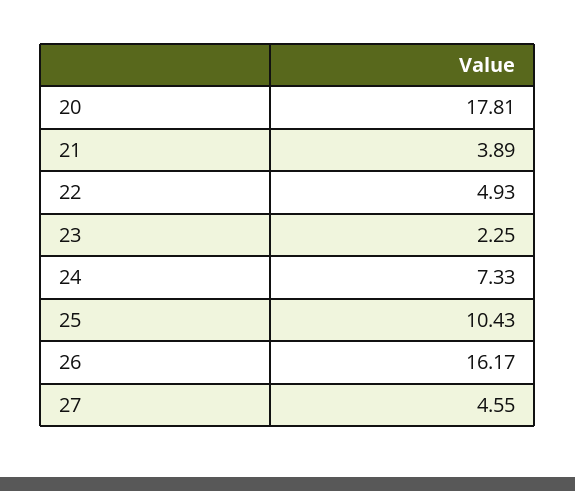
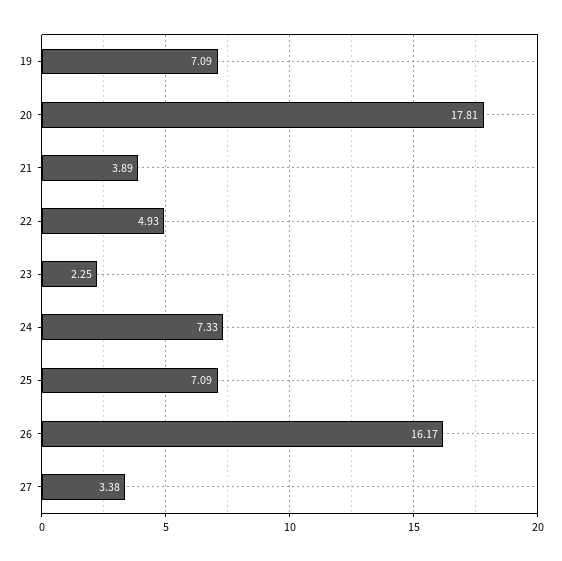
  {
    "20": 17.81,
    "21": 3.89,
    "22": 4.93,
    "23": 2.25,
    "24": 7.33,
-   "25": 10.43,
+   "25": 7.09,
    "26": 16.17,
-   "27": 4.55
+   "27": 3.38,
+   "19": 7.09
  }

